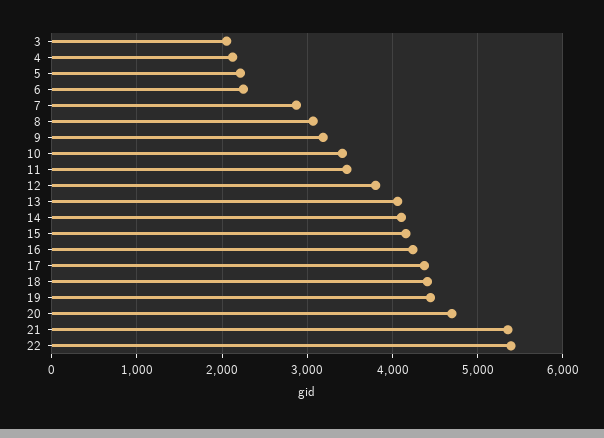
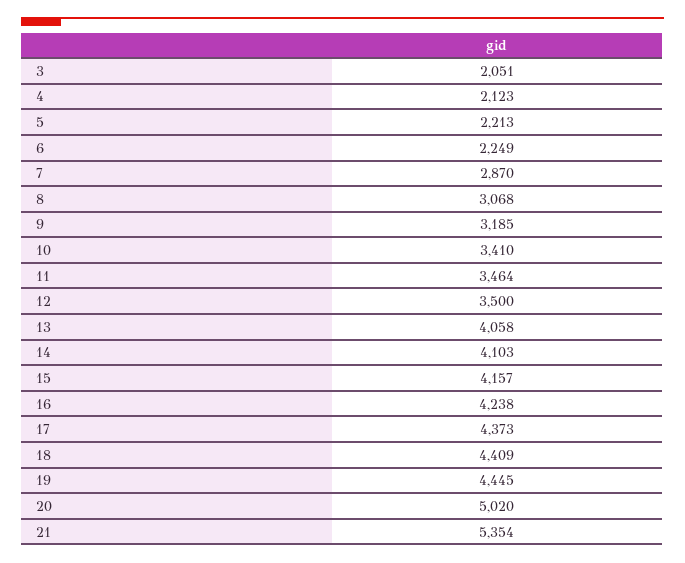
  {
    "3": 2051,
    "4": 2123,
    "5": 2213,
    "6": 2249,
    "7": 2870,
    "8": 3068,
    "9": 3185,
    "10": 3410,
    "11": 3464,
-   "12": 3800,
+   "12": 3500,
    "13": 4058,
    "14": 4103,
    "15": 4157,
    "16": 4238,
    "17": 4373,
    "18": 4409,
    "19": 4445,
-   "20": 4700,
+   "20": 5020,
-   "21": 5354,
+   "21": 5354
-   "22": 5400
  }

